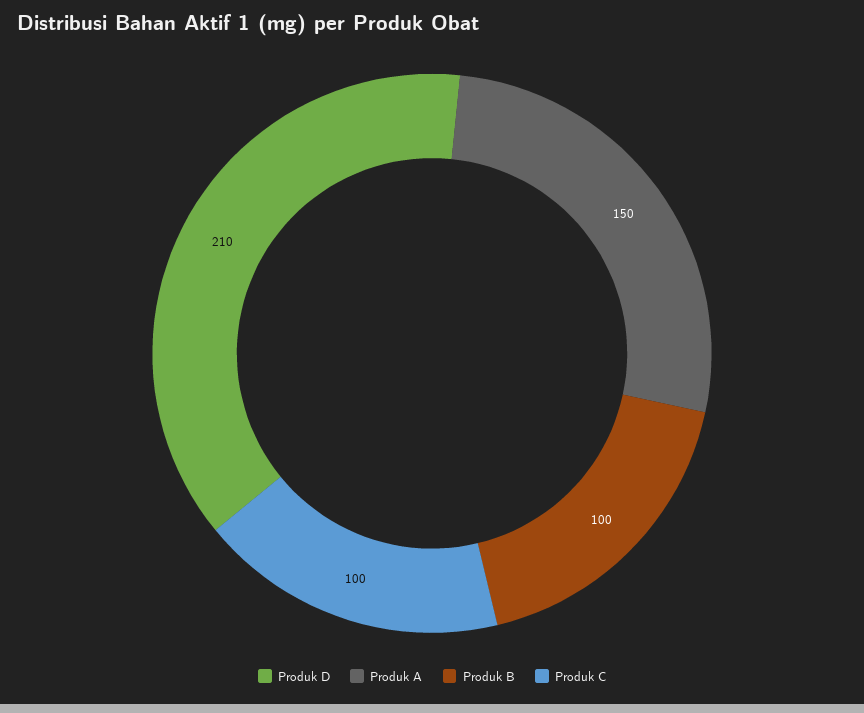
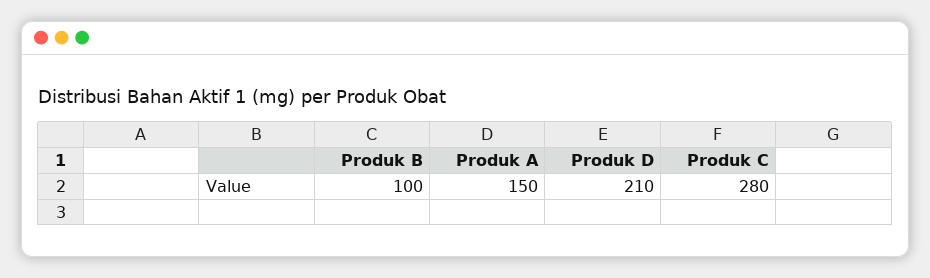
  {
    "Produk D": 210,
    "Produk A": 150,
    "Produk B": 100,
-   "Produk C": 100
+   "Produk C": 280
  }

